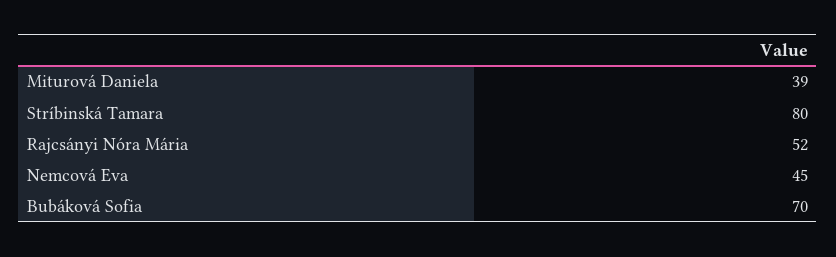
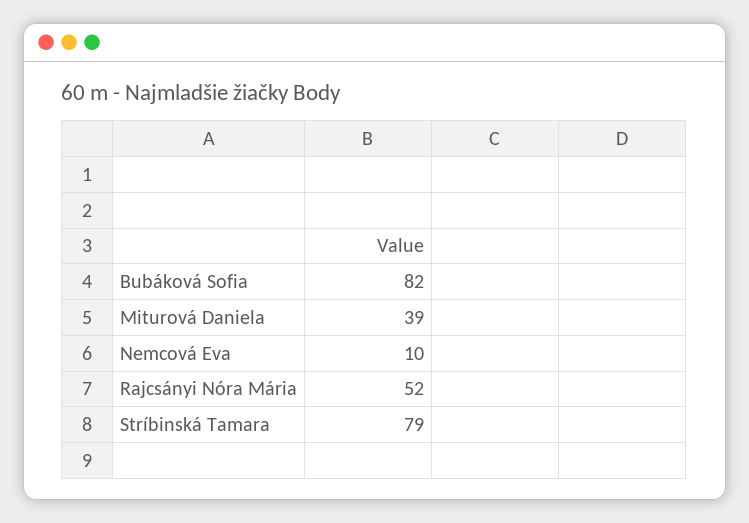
  {
    "Miturová Daniela": 39,
-   "Stríbinská Tamara": 80,
+   "Stríbinská Tamara": 79,
    "Rajcsányi Nóra Mária": 52,
-   "Nemcová Eva": 45,
+   "Nemcová Eva": 10,
-   "Bubáková Sofia": 70
+   "Bubáková Sofia": 82
  }

